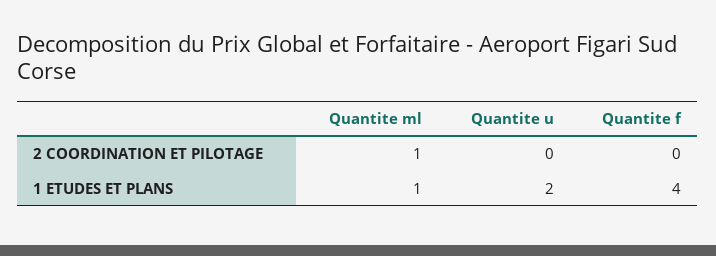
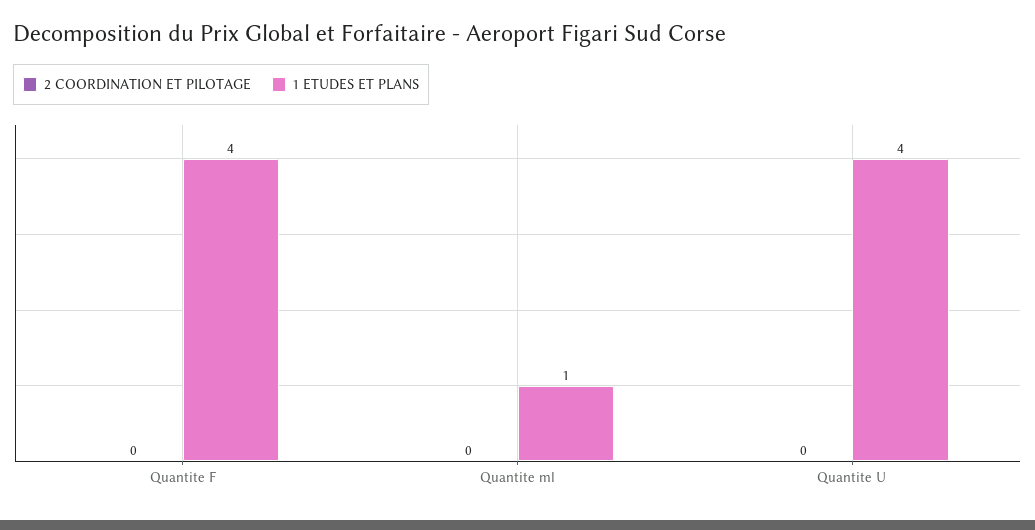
  {
    "2 COORDINATION ET PILOTAGE": {
-     "Quantite ml": 1,
+     "Quantite ml": 0,
      "Quantite u": 0,
      "Quantite f": 0
    },
    "1 ETUDES ET PLANS": {
      "Quantite ml": 1,
-     "Quantite u": 2,
+     "Quantite u": 4,
      "Quantite f": 4
    }
  }

